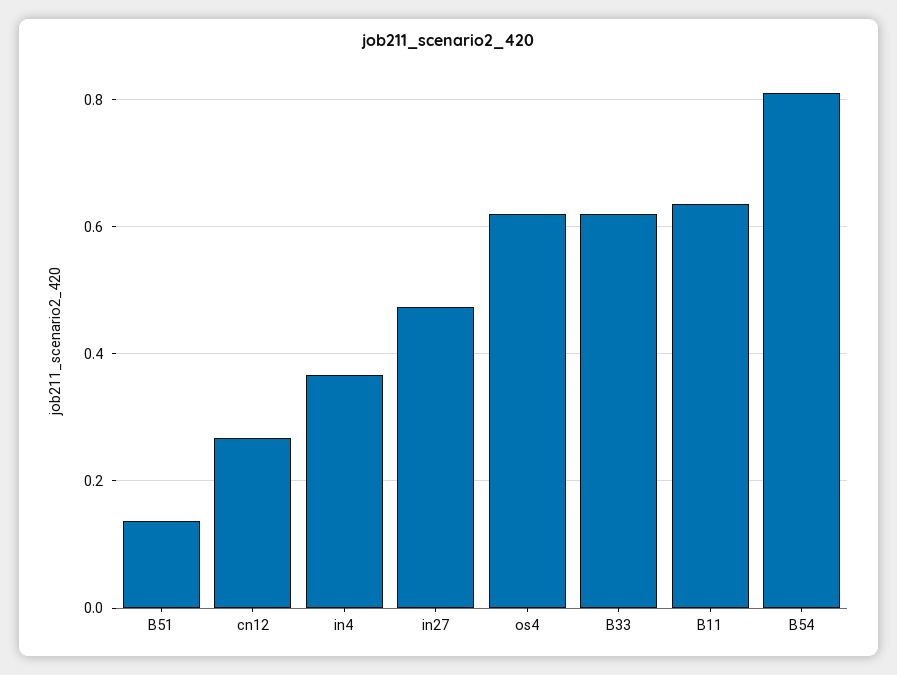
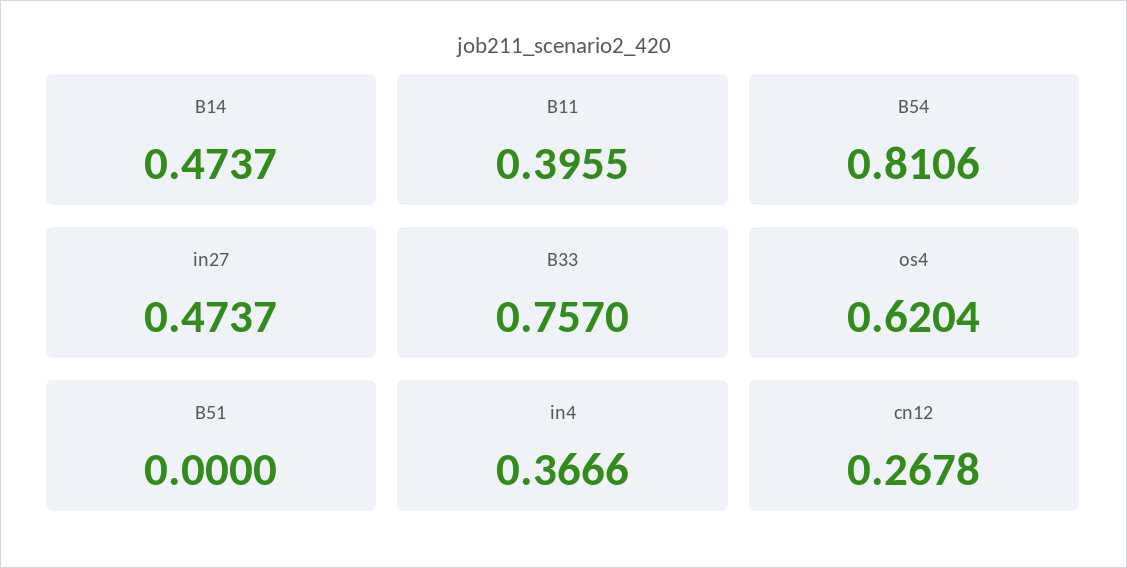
  {
-   "B51": 0.14,
+   "B51": 0,
    "cn12": 0.2678,
    "in4": 0.3666,
    "in27": 0.4737,
    "os4": 0.6204,
-   "B33": 0.62,
+   "B33": 0.757,
-   "B11": 0.64,
+   "B11": 0.3955,
-   "B54": 0.8106
+   "B54": 0.8106,
+   "B14": 0.4737
  }

